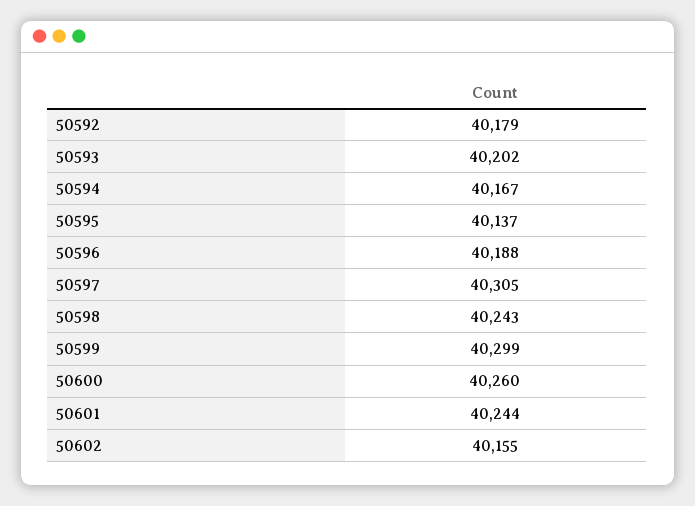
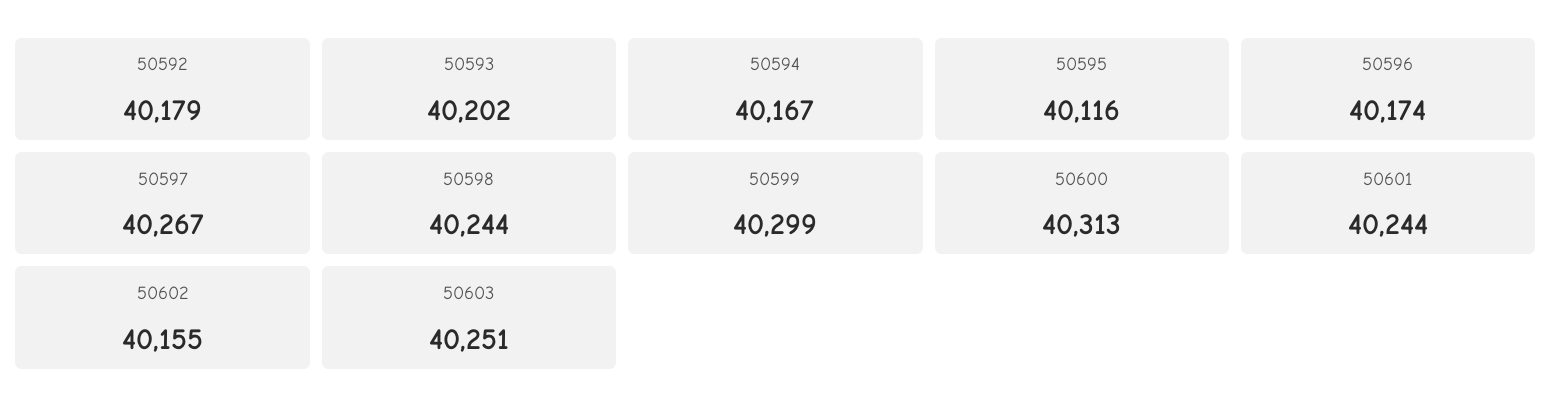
  {
    "50592": 40179,
    "50593": 40202,
    "50594": 40167,
-   "50595": 40137,
+   "50595": 40116,
-   "50596": 40188,
+   "50596": 40174,
-   "50597": 40305,
+   "50597": 40267,
-   "50598": 40243,
+   "50598": 40244,
    "50599": 40299,
-   "50600": 40260,
+   "50600": 40313,
    "50601": 40244,
-   "50602": 40155
+   "50602": 40155,
+   "50603": 40251
  }

